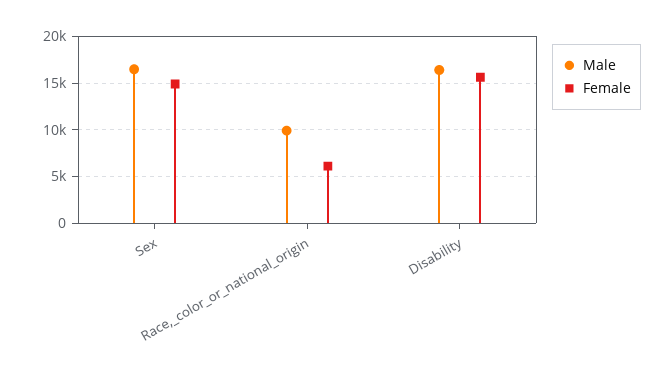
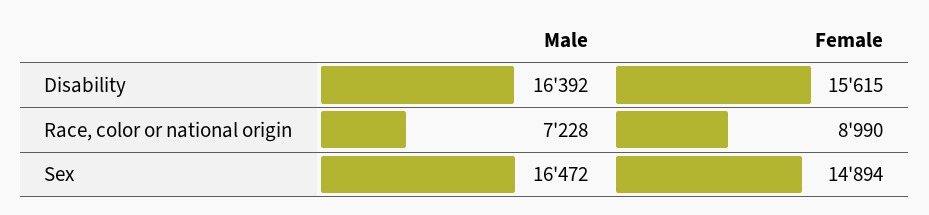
  {
    "Male": {
      "Sex": 16472,
-     "Race,_color_or_national_origin": 10000,
+     "Race,_color_or_national_origin": 7228,
      "Disability": 16392
    },
    "Female": {
      "Sex": 14894,
-     "Race,_color_or_national_origin": 6000,
+     "Race,_color_or_national_origin": 8990,
      "Disability": 15615
    }
  }

